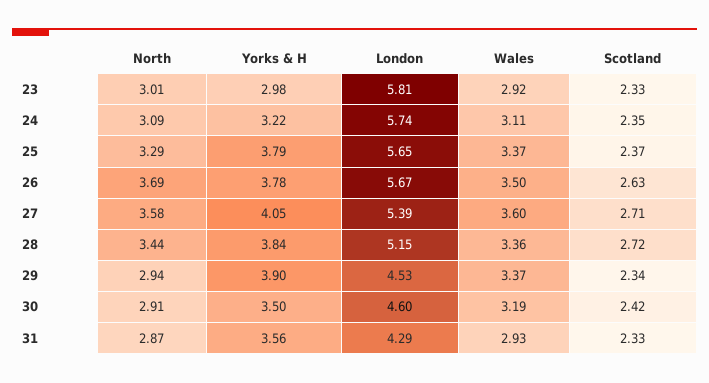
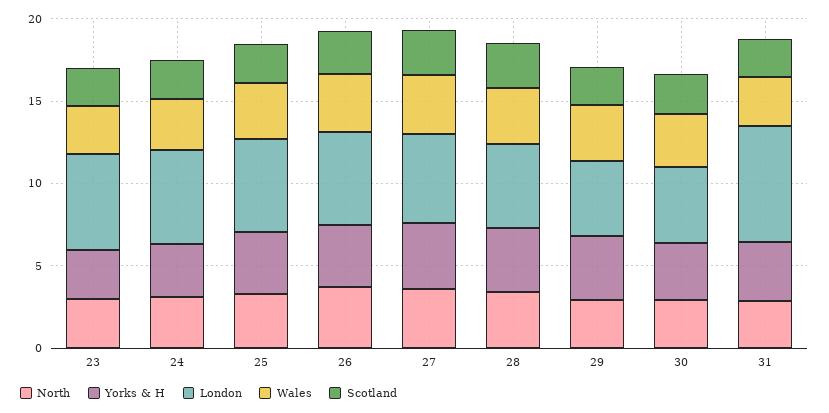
  {
    "North": {
      "23": 3.01,
      "24": 3.09,
      "25": 3.29,
      "26": 3.69,
      "27": 3.58,
      "28": 3.44,
      "29": 2.94,
      "30": 2.91,
      "31": 2.87
    },
    "Yorks & H": {
      "23": 2.98,
      "24": 3.22,
      "25": 3.79,
      "26": 3.78,
      "27": 4.05,
      "28": 3.84,
      "29": 3.9,
      "30": 3.5,
      "31": 3.56
    },
    "London": {
      "23": 5.81,
      "24": 5.74,
      "25": 5.65,
      "26": 5.67,
      "27": 5.39,
      "28": 5.15,
      "29": 4.53,
      "30": 4.6,
-     "31": 4.29
+     "31": 7
    },
    "Wales": {
      "23": 2.92,
      "24": 3.11,
      "25": 3.37,
      "26": 3.5,
      "27": 3.6,
      "28": 3.36,
      "29": 3.37,
      "30": 3.19,
      "31": 2.93
    },
    "Scotland": {
      "23": 2.33,
      "24": 2.35,
      "25": 2.37,
      "26": 2.63,
      "27": 2.71,
      "28": 2.72,
      "29": 2.34,
      "30": 2.42,
      "31": 2.33
    }
  }

